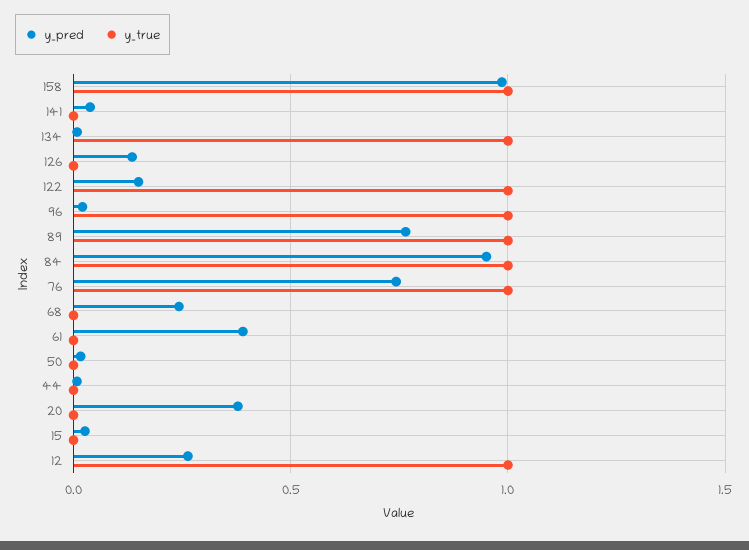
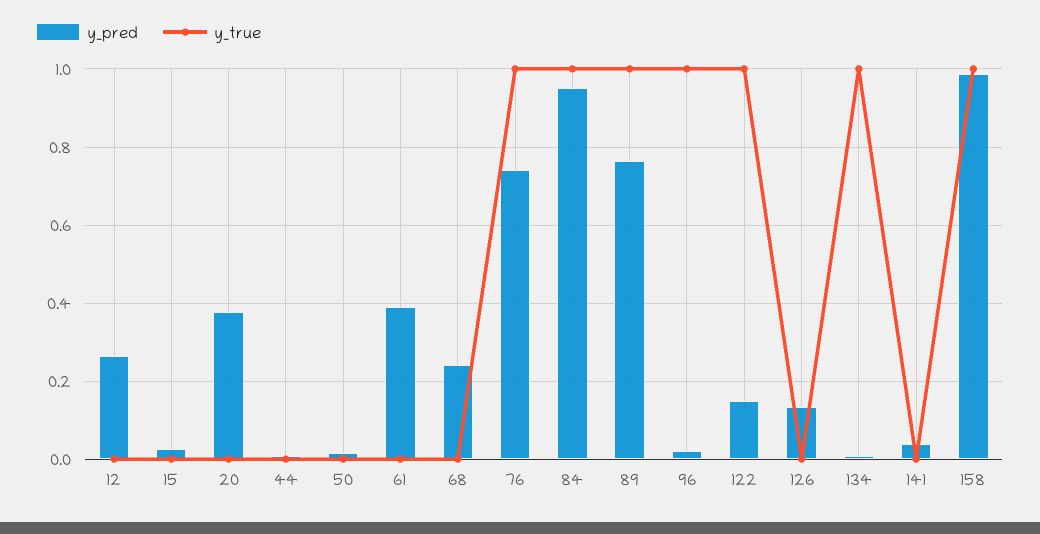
  {
    "y_pred": {
      "158": 0.98,
      "141": 0.04,
      "134": 0,
      "126": 0.14,
      "122": 0.14,
      "96": 0.02,
      "89": 0.76,
      "84": 0.96,
      "76": 0.74,
      "68": 0.24,
      "61": 0.38,
      "50": 0.02,
      "44": 0,
      "20": 0.38,
      "15": 0.02,
      "12": 0.26
    },
    "y_true": {
      "158": 1,
      "141": 0,
      "134": 1,
      "126": 0,
      "122": 1,
      "96": 1,
      "89": 1,
      "84": 1,
      "76": 1,
      "68": 0,
      "61": 0,
      "50": 0,
      "44": 0,
      "20": 0,
      "15": 0,
-     "12": 1
+     "12": 0
    }
  }

